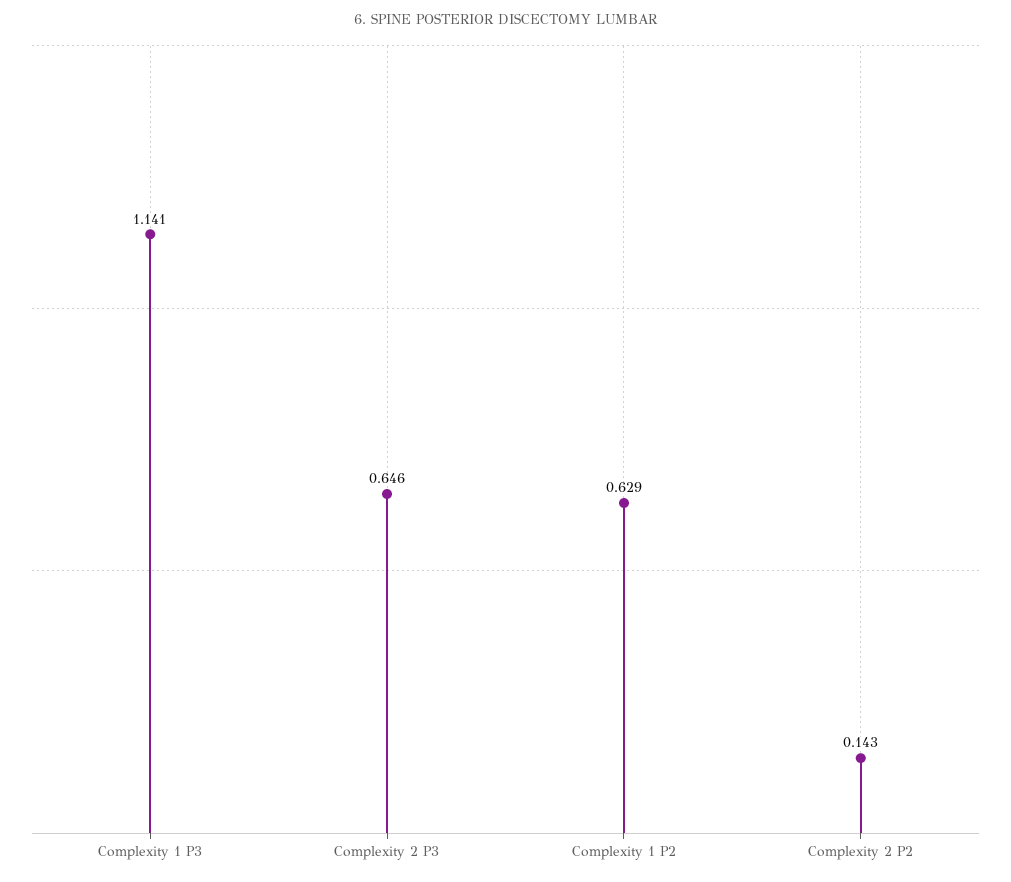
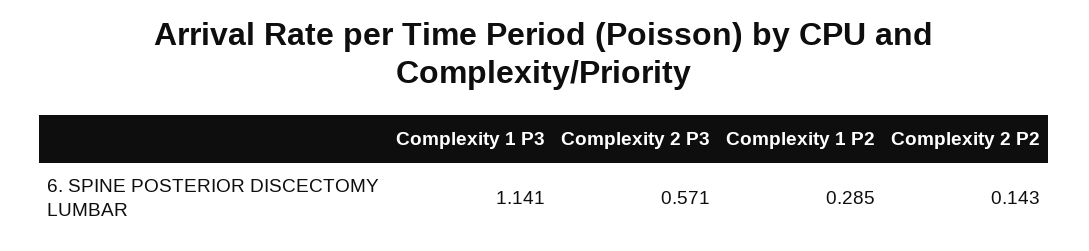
  {
    "Complexity 1 P3": 1.141,
-   "Complexity 2 P3": 0.646,
+   "Complexity 2 P3": 0.571,
-   "Complexity 1 P2": 0.629,
+   "Complexity 1 P2": 0.285,
    "Complexity 2 P2": 0.143
  }

